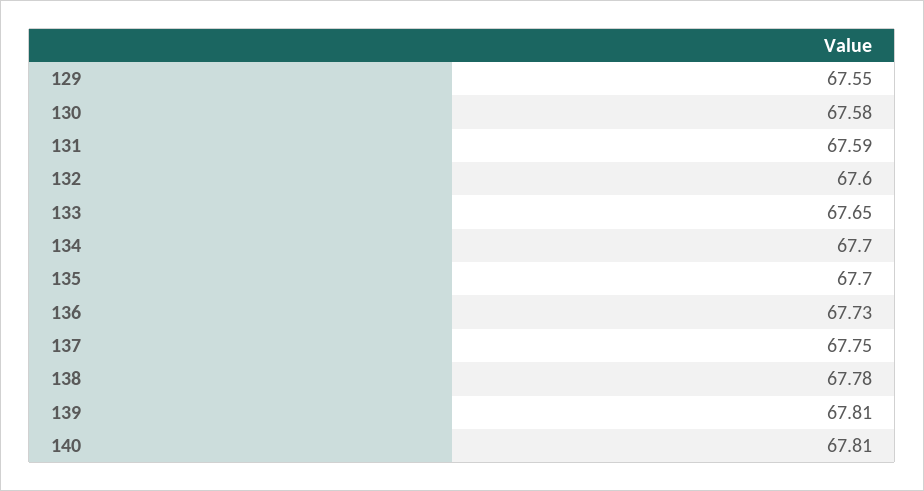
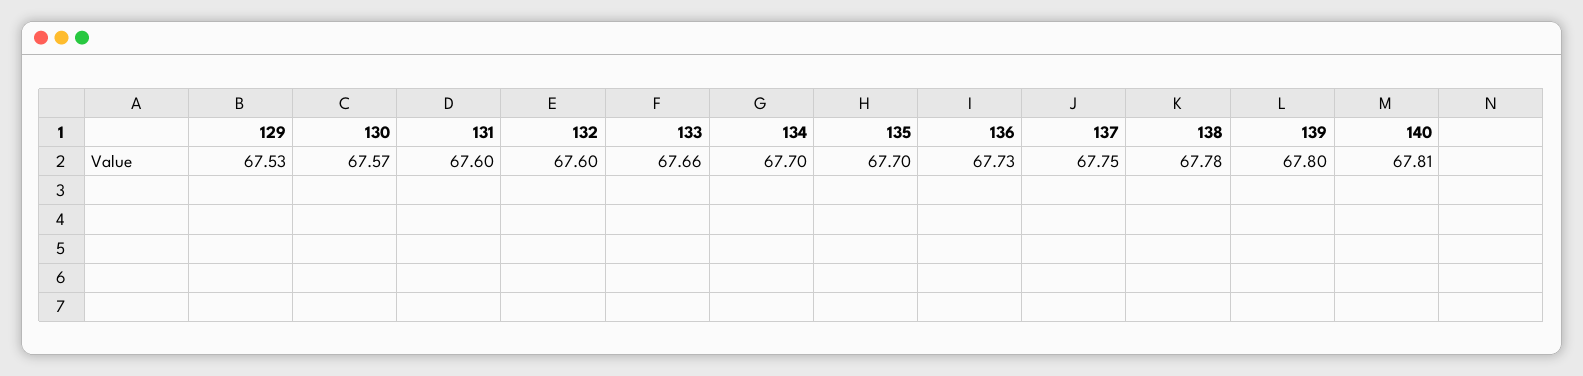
  {
-   "129": 67.55,
+   "129": 67.53,
-   "130": 67.58,
+   "130": 67.57,
-   "131": 67.59,
+   "131": 67.6,
    "132": 67.6,
-   "133": 67.65,
+   "133": 67.66,
    "134": 67.7,
    "135": 67.7,
    "136": 67.73,
    "137": 67.75,
    "138": 67.78,
-   "139": 67.81,
+   "139": 67.8,
    "140": 67.81
  }

